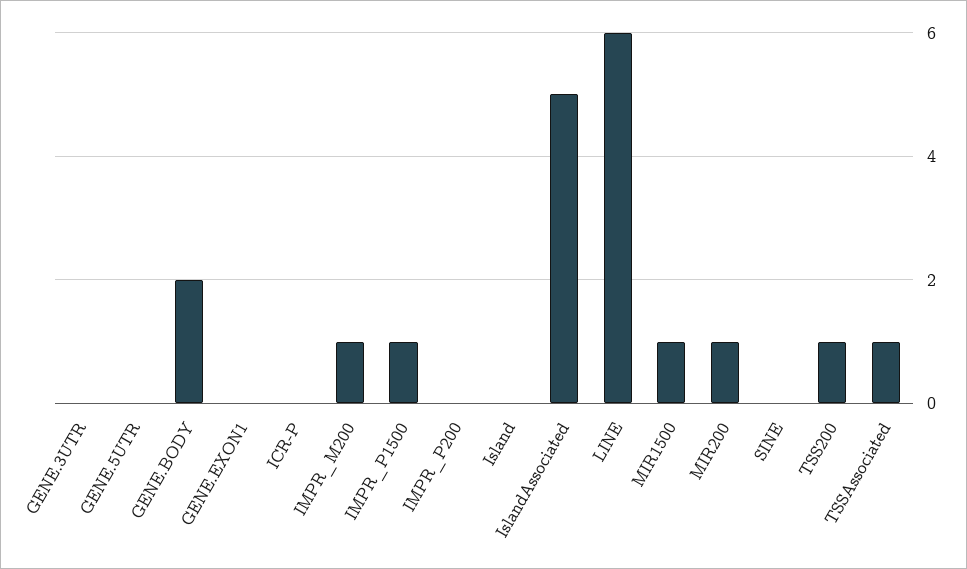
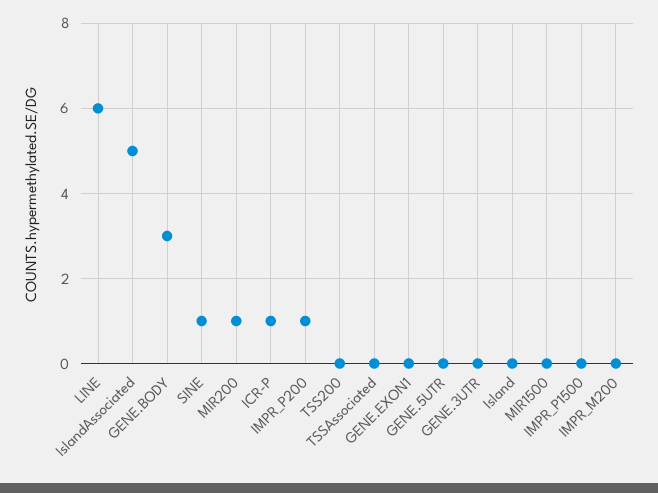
  {
    "GENE.3UTR": 0,
    "GENE.5UTR": 0,
-   "GENE.BODY": 2,
+   "GENE.BODY": 3,
    "GENE.EXON1": 0,
-   "ICR-P": 0,
+   "ICR-P": 1,
-   "IMPR_M200": 1,
+   "IMPR_M200": 0,
-   "IMPR_P1500": 1,
+   "IMPR_P1500": 0,
-   "IMPR_P200": 0,
+   "IMPR_P200": 1,
    "Island": 0,
    "IslandAssociated": 5,
    "LINE": 6,
-   "MIR1500": 1,
+   "MIR1500": 0,
    "MIR200": 1,
-   "SINE": 0,
+   "SINE": 1,
-   "TSS200": 1,
+   "TSS200": 0,
-   "TSSAssociated": 1
+   "TSSAssociated": 0
  }

